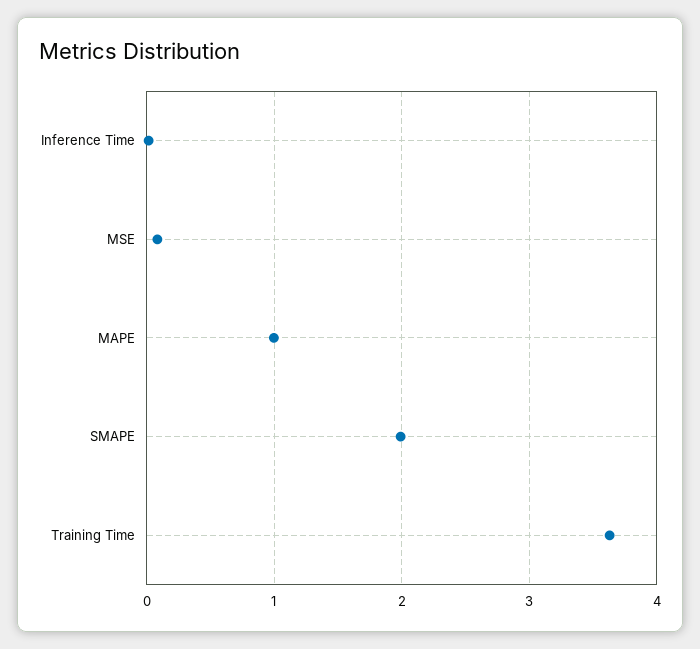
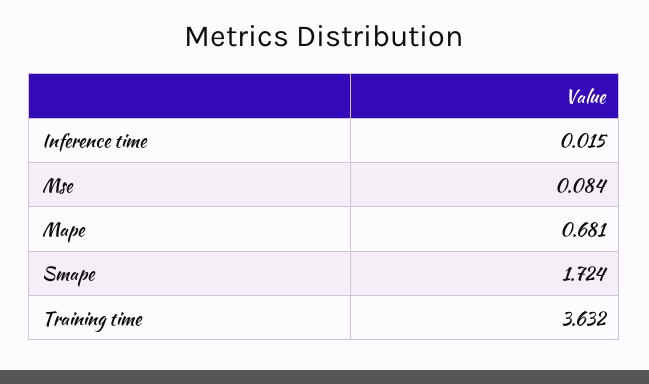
  {
    "Inference Time": 0.015,
    "MSE": 0.084,
-   "MAPE": 1,
+   "MAPE": 0.681,
-   "SMAPE": 2,
+   "SMAPE": 1.724,
    "Training Time": 3.632
  }

